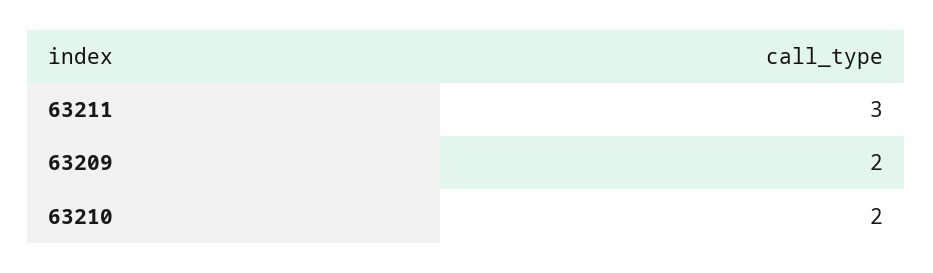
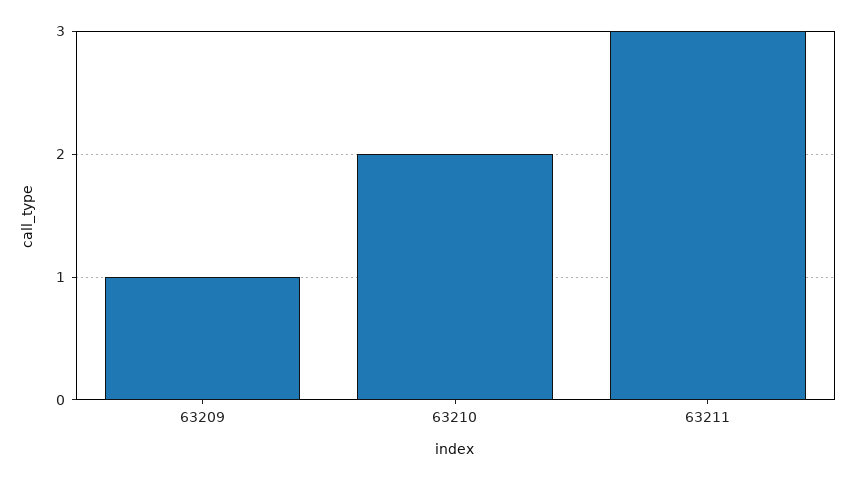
  {
    "63211": 3,
-   "63209": 2,
+   "63209": 1,
    "63210": 2
  }

